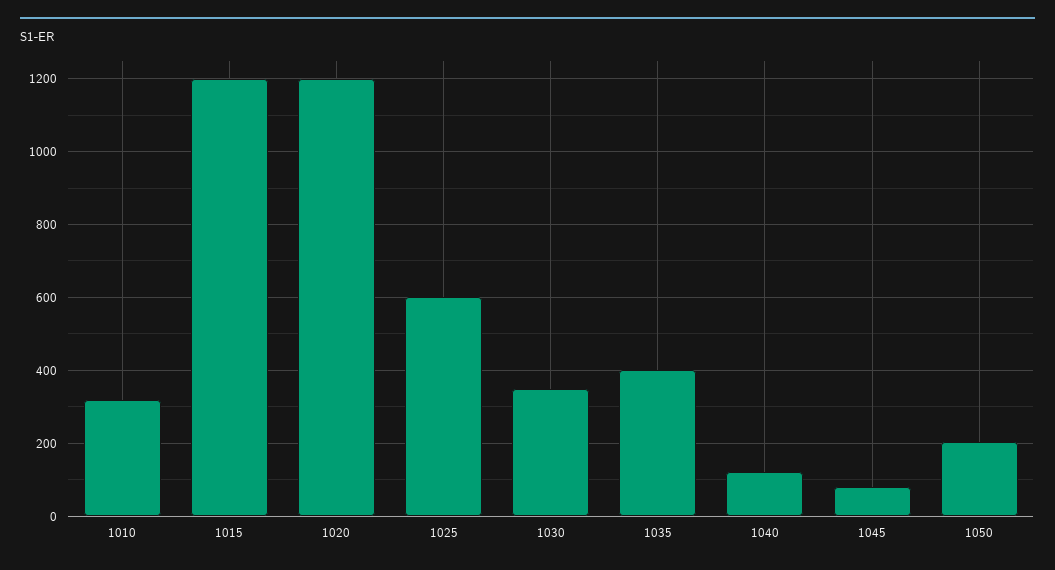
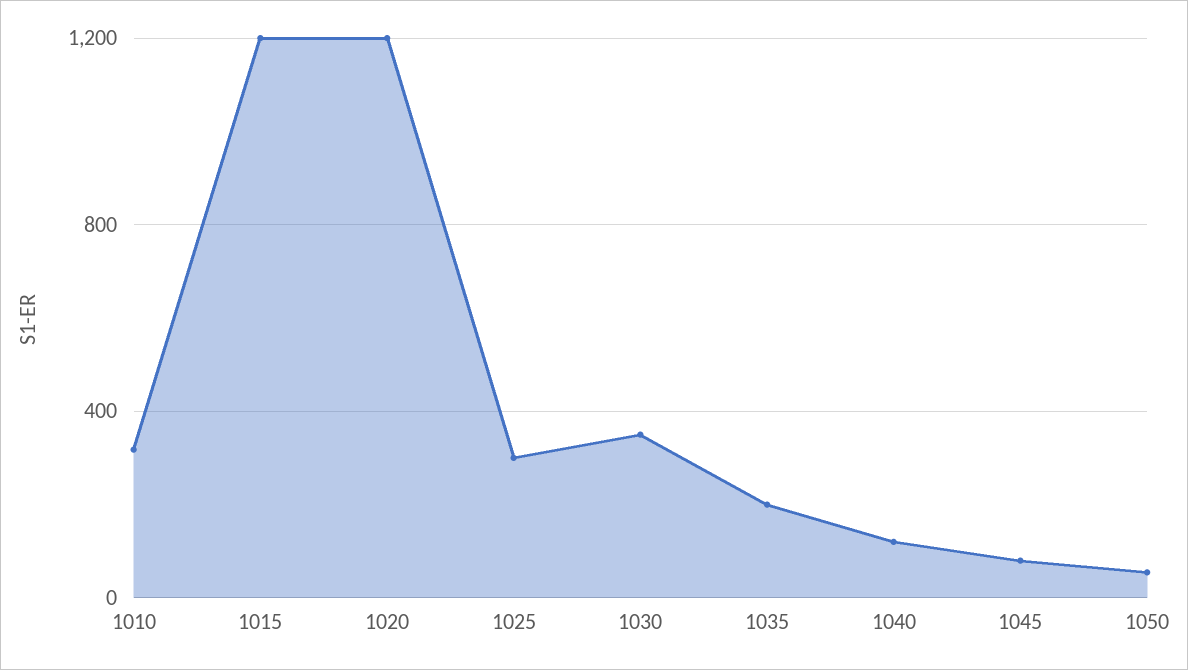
  {
    "1010": 320,
    "1015": 1200,
    "1020": 1200,
-   "1025": 600,
+   "1025": 300,
    "1030": 360,
-   "1035": 400,
+   "1035": 200,
    "1040": 120,
    "1045": 80,
-   "1050": 200
+   "1050": 50
  }

